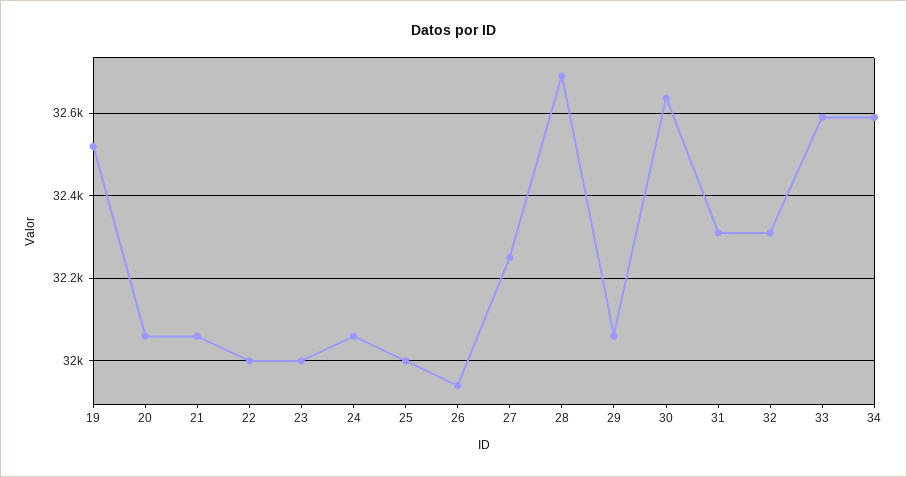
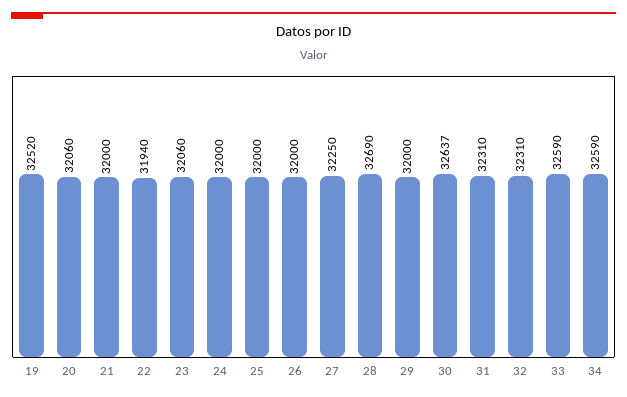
  {
    "19": 32520,
    "20": 32060,
-   "21": 32060,
+   "21": 32000,
-   "22": 32000,
+   "22": 31940,
-   "23": 32000,
+   "23": 32060,
-   "24": 32060,
+   "24": 32000,
    "25": 32000,
-   "26": 31940,
+   "26": 32000,
    "27": 32250,
    "28": 32690,
-   "29": 32060,
+   "29": 32000,
    "30": 32637,
    "31": 32310,
    "32": 32310,
    "33": 32590,
    "34": 32590
  }

